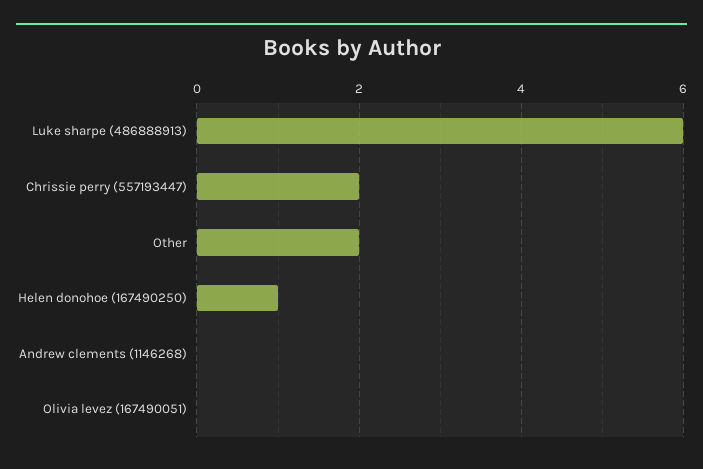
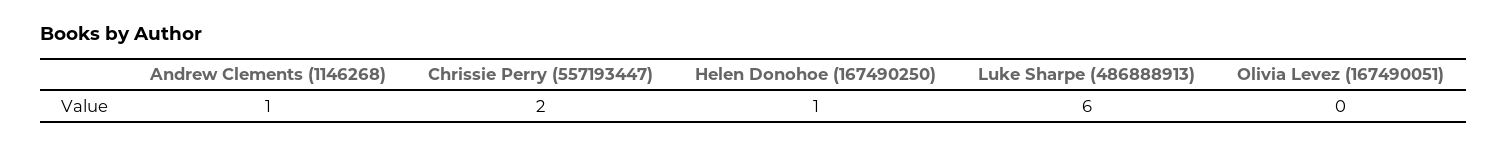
  {
    "Luke sharpe (486888913)": 6,
    "Chrissie perry (557193447)": 2,
-   "Other": 2,
    "Helen donohoe (167490250)": 1,
-   "Andrew clements (1146268)": 0,
+   "Andrew clements (1146268)": 1,
    "Olivia levez (167490051)": 0
  }

